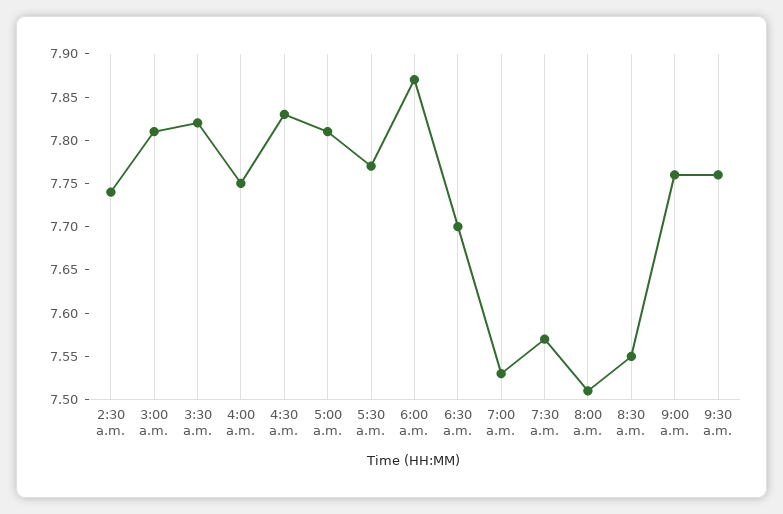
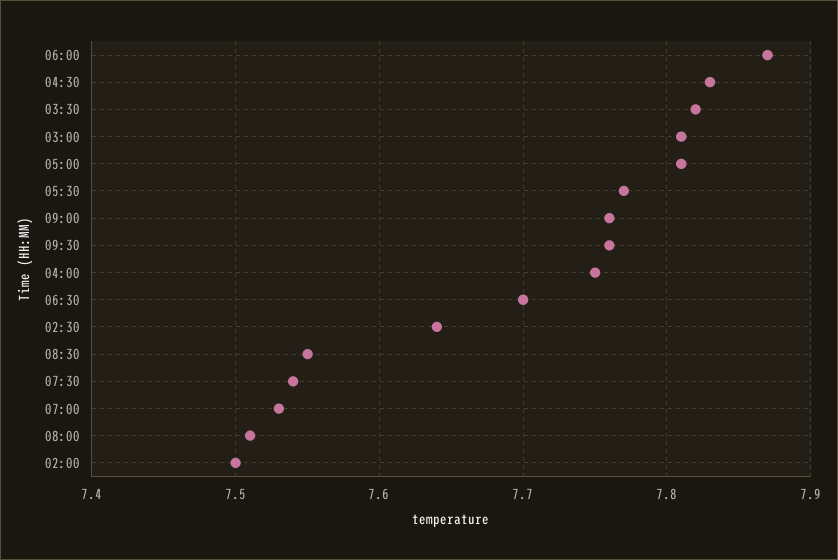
  {
-   "2:30 a.m.": 7.74,
+   "2:30 a.m.": 7.64,
    "3:00 a.m.": 7.81,
    "3:30 a.m.": 7.82,
    "4:00 a.m.": 7.75,
    "4:30 a.m.": 7.83,
    "5:00 a.m.": 7.81,
    "5:30 a.m.": 7.77,
    "6:00 a.m.": 7.87,
    "6:30 a.m.": 7.7,
    "7:00 a.m.": 7.53,
-   "7:30 a.m.": 7.57,
+   "7:30 a.m.": 7.54,
    "8:00 a.m.": 7.51,
    "8:30 a.m.": 7.55,
    "9:00 a.m.": 7.76,
-   "9:30 a.m.": 7.76
+   "9:30 a.m.": 7.76,
+   "02:00": 7.5
  }

